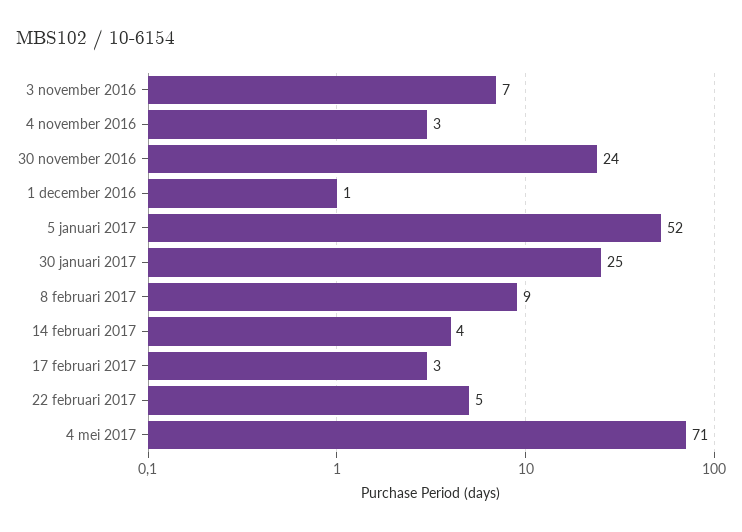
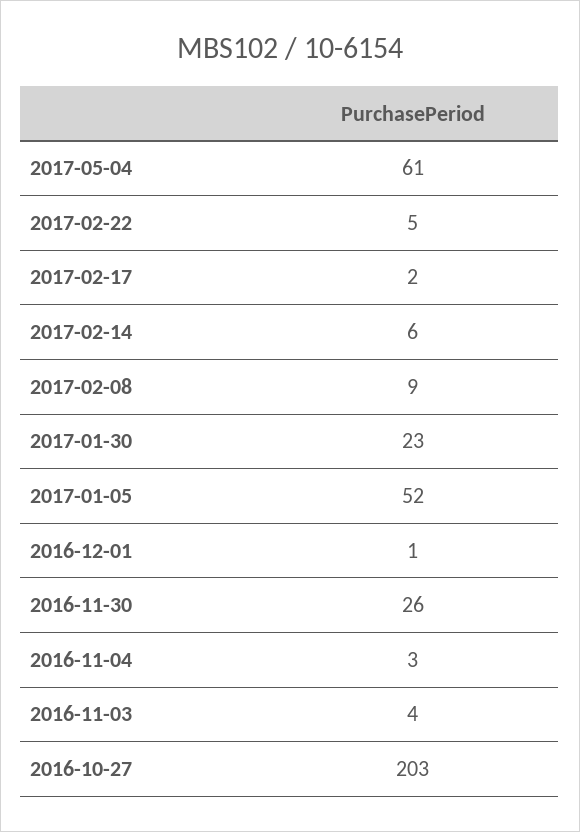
  {
-   "3 november 2016": 7,
+   "3 november 2016": 4,
    "4 november 2016": 3,
-   "30 november 2016": 24,
+   "30 november 2016": 26,
    "1 december 2016": 1,
    "5 januari 2017": 52,
-   "30 januari 2017": 25,
+   "30 januari 2017": 23,
    "8 februari 2017": 9,
-   "14 februari 2017": 4,
+   "14 februari 2017": 6,
-   "17 februari 2017": 3,
+   "17 februari 2017": 2,
    "22 februari 2017": 5,
-   "4 mei 2017": 71
+   "4 mei 2017": 61,
+   "2016-10-27": 203
  }

